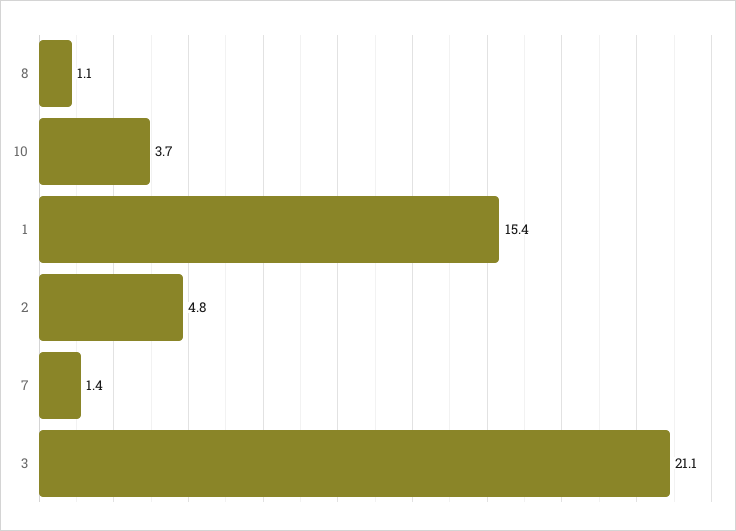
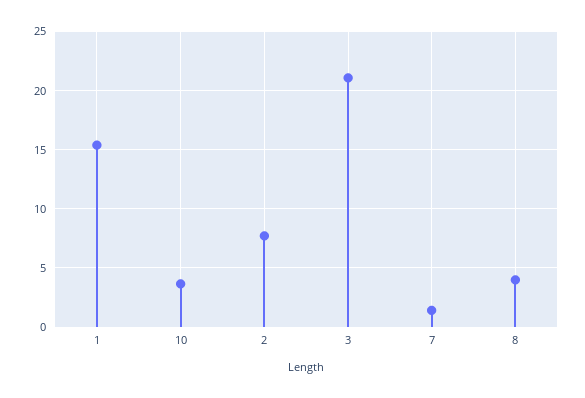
  {
-   "8": 1.1,
+   "8": 4,
    "10": 3.7,
    "1": 15.4,
-   "2": 4.8,
+   "2": 8,
    "7": 1.4,
    "3": 21.1
  }

